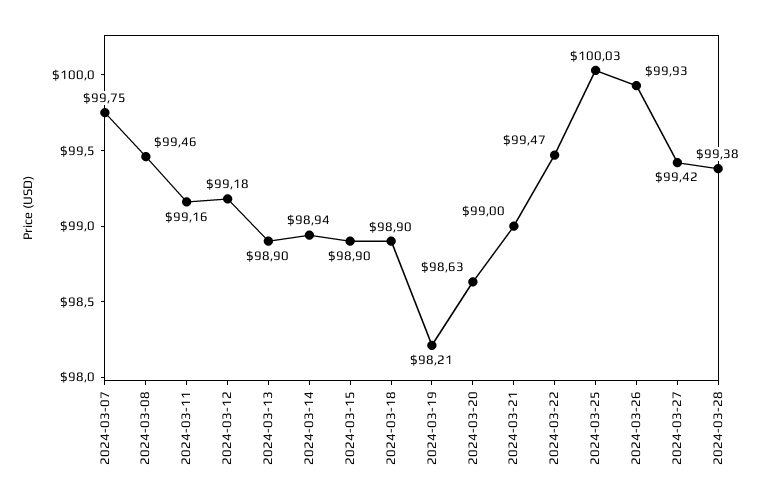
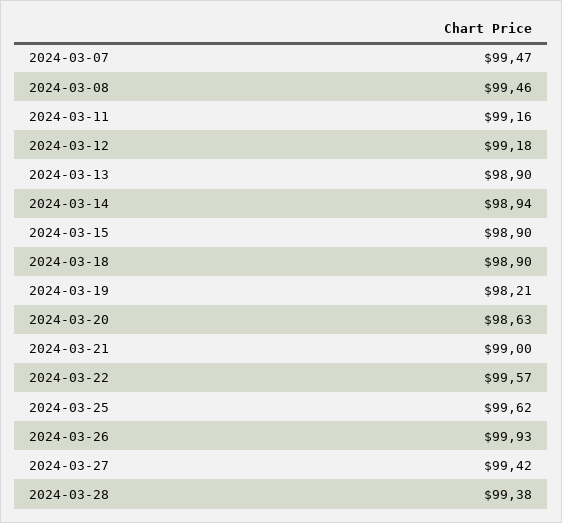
  {
-   "2024-03-07": 99.75,
+   "2024-03-07": 99.47,
    "2024-03-08": 99.46,
    "2024-03-11": 99.16,
    "2024-03-12": 99.18,
    "2024-03-13": 98.9,
    "2024-03-14": 98.94,
    "2024-03-15": 98.9,
    "2024-03-18": 98.9,
    "2024-03-19": 98.21,
    "2024-03-20": 98.63,
    "2024-03-21": 99,
-   "2024-03-22": 99.47,
+   "2024-03-22": 99.57,
-   "2024-03-25": 100.03,
+   "2024-03-25": 99.62,
    "2024-03-26": 99.93,
    "2024-03-27": 99.42,
    "2024-03-28": 99.38
  }

